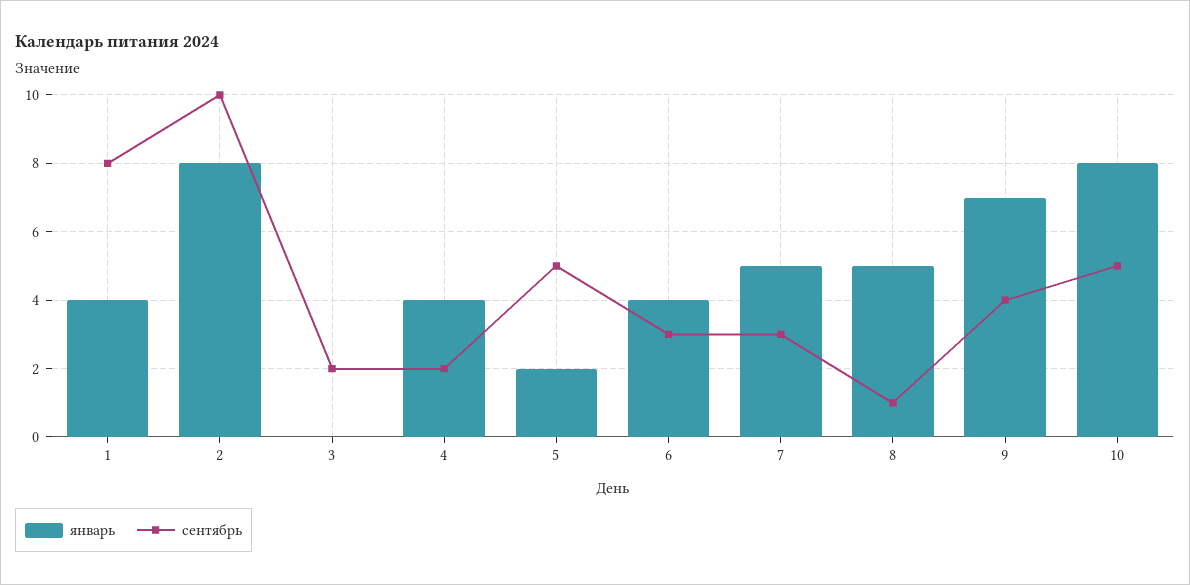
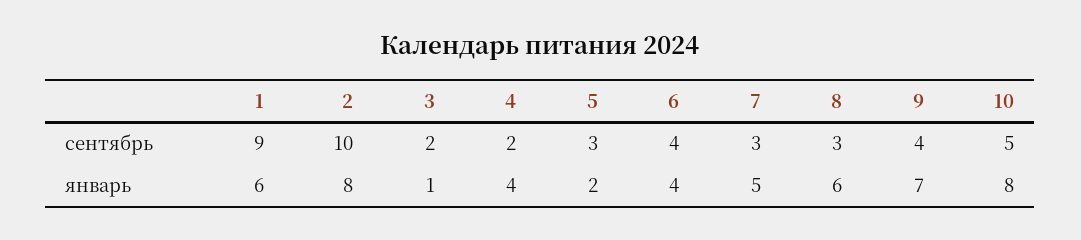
  {
    "январь": {
-     "1": 4,
+     "1": 6,
      "2": 8,
-     "3": 0,
+     "3": 1,
      "4": 4,
      "5": 2,
      "6": 4,
      "7": 5,
-     "8": 5,
+     "8": 6,
      "9": 7,
      "10": 8
    },
    "сентябрь": {
-     "1": 8,
+     "1": 9,
      "2": 10,
      "3": 2,
      "4": 2,
-     "5": 5,
+     "5": 3,
-     "6": 3,
+     "6": 4,
      "7": 3,
-     "8": 1,
+     "8": 3,
      "9": 4,
      "10": 5
    }
  }

